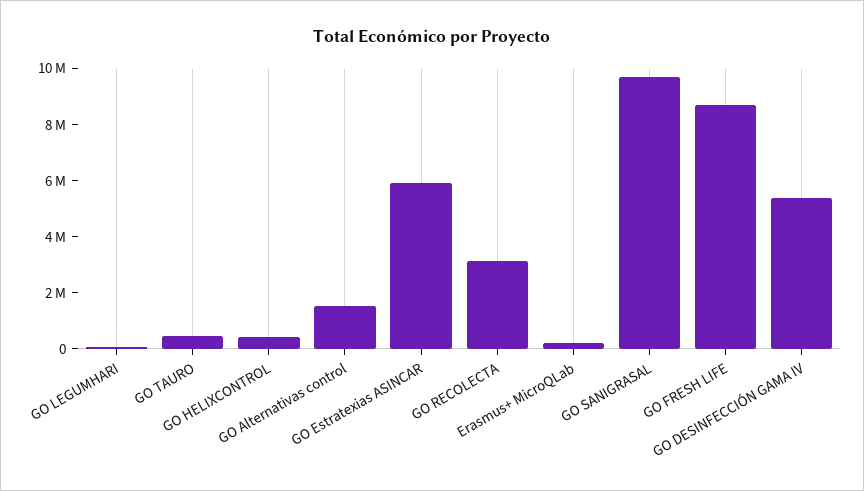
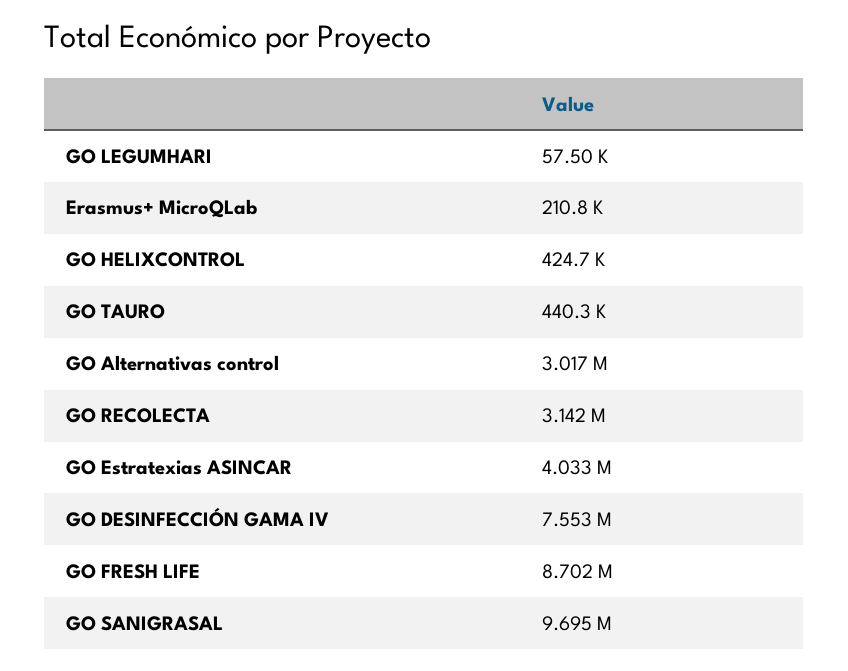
  {
    "GO LEGUMHARI": 57500,
    "GO TAURO": 440300,
    "GO HELIXCONTROL": 424700,
-   "GO Alternativas control": 1500000,
+   "GO Alternativas control": 3017000,
-   "GO Estratexias ASINCAR": 6000000,
+   "GO Estratexias ASINCAR": 4033000,
    "GO RECOLECTA": 3142000,
    "Erasmus+ MicroQLab": 210800,
    "GO SANIGRASAL": 9695000,
    "GO FRESH LIFE": 8702000,
-   "GO DESINFECCIÓN GAMA IV": 5500000
+   "GO DESINFECCIÓN GAMA IV": 7553000
  }

